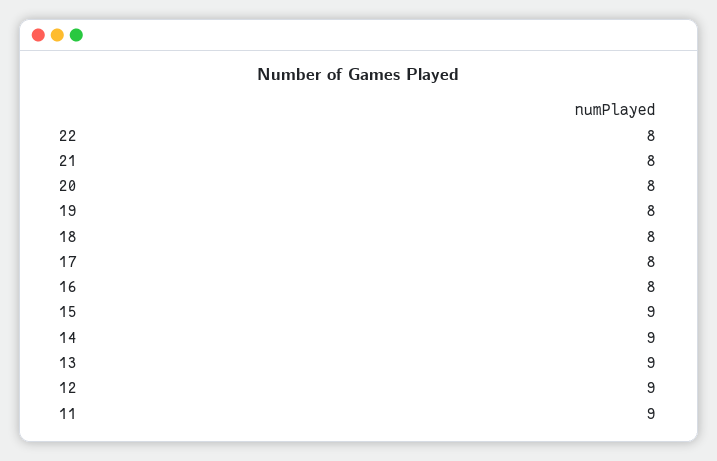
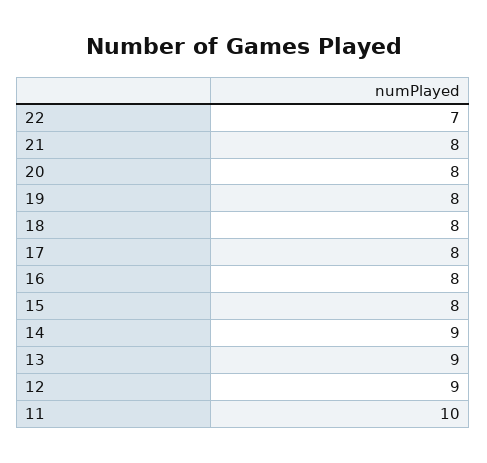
  {
-   "22": 8,
+   "22": 7,
    "21": 8,
    "20": 8,
    "19": 8,
    "18": 8,
    "17": 8,
    "16": 8,
-   "15": 9,
+   "15": 8,
    "14": 9,
    "13": 9,
    "12": 9,
-   "11": 9
+   "11": 10
  }

